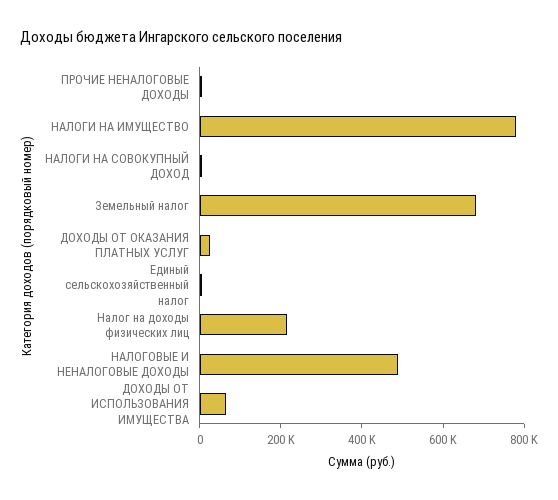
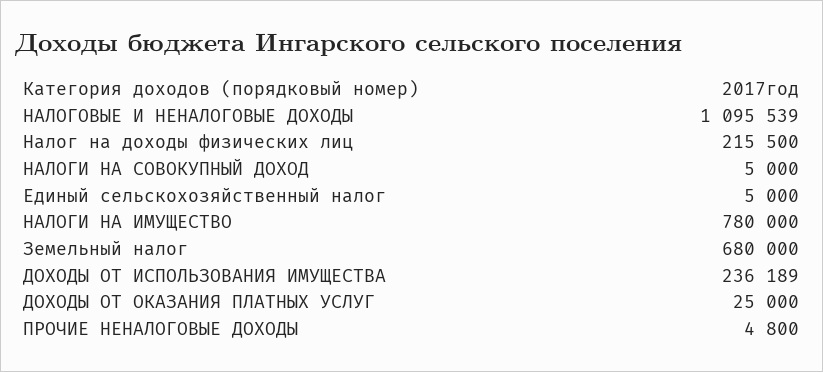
  {
    "ПРОЧИЕ НЕНАЛОГОВЫЕ ДОХОДЫ": 4800,
    "НАЛОГИ НА ИМУЩЕСТВО": 780000,
    "НАЛОГИ НА СОВОКУПНЫЙ ДОХОД": 5000,
    "Земельный налог": 680000,
    "ДОХОДЫ ОТ ОКАЗАНИЯ ПЛАТНЫХ УСЛУГ": 25000,
    "Единый сельскохозяйственный налог": 5000,
    "Налог на доходы физических лиц": 215500,
-   "НАЛОГОВЫЕ И НЕНАЛОГОВЫЕ ДОХОДЫ": 500000,
+   "НАЛОГОВЫЕ И НЕНАЛОГОВЫЕ ДОХОДЫ": 1095539,
-   "ДОХОДЫ ОТ ИСПОЛЬЗОВАНИЯ ИМУЩЕСТВА": 50000
+   "ДОХОДЫ ОТ ИСПОЛЬЗОВАНИЯ ИМУЩЕСТВА": 236189
  }

